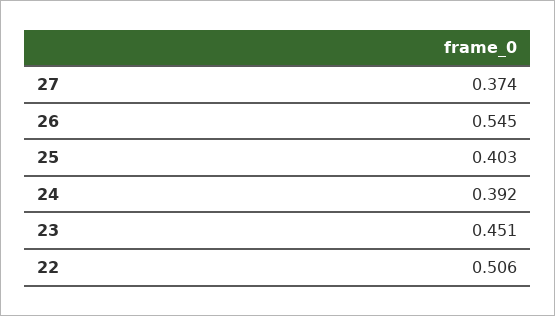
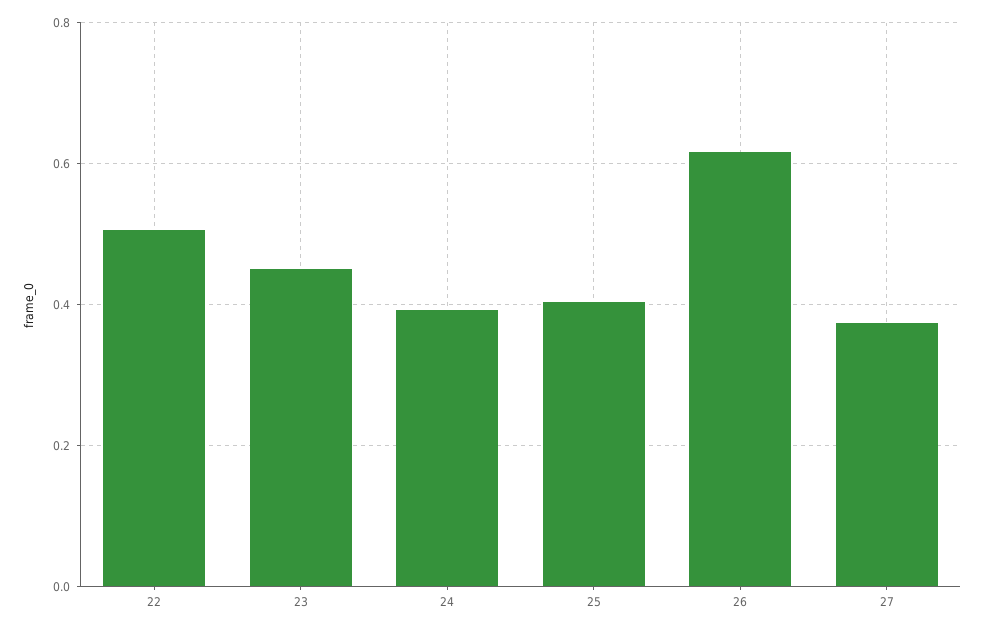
  {
    "27": 0.374,
-   "26": 0.545,
+   "26": 0.62,
    "25": 0.403,
    "24": 0.392,
    "23": 0.451,
    "22": 0.506
  }

